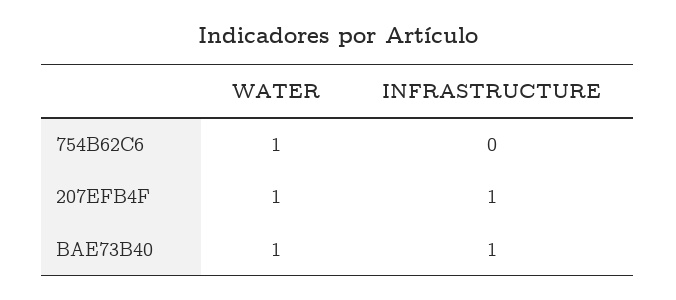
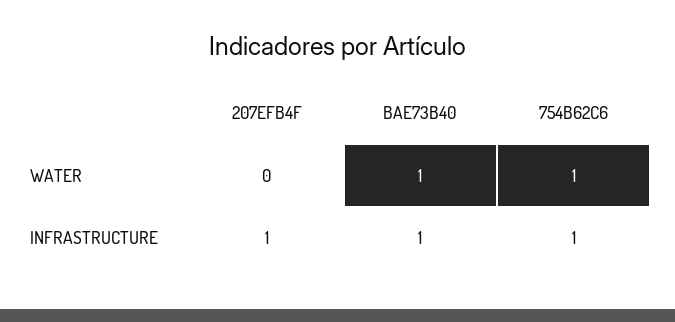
  {
    "WATER": {
      "754B62C6": 1,
-     "207EFB4F": 1,
+     "207EFB4F": 0,
      "BAE73B40": 1
    },
    "INFRASTRUCTURE": {
-     "754B62C6": 0,
+     "754B62C6": 1,
      "207EFB4F": 1,
      "BAE73B40": 1
    }
  }

